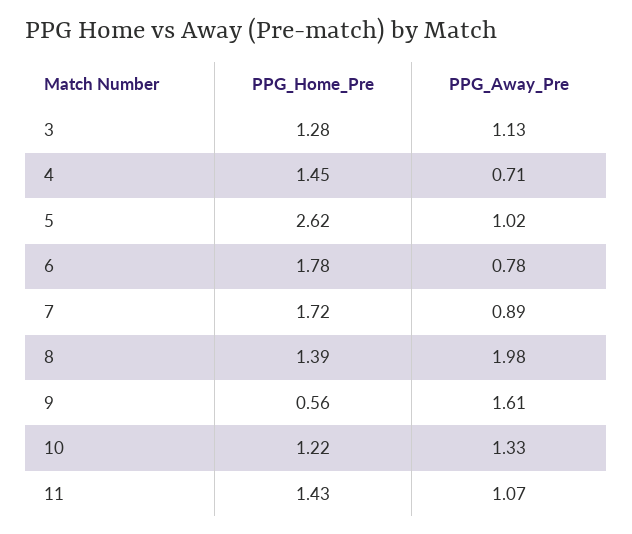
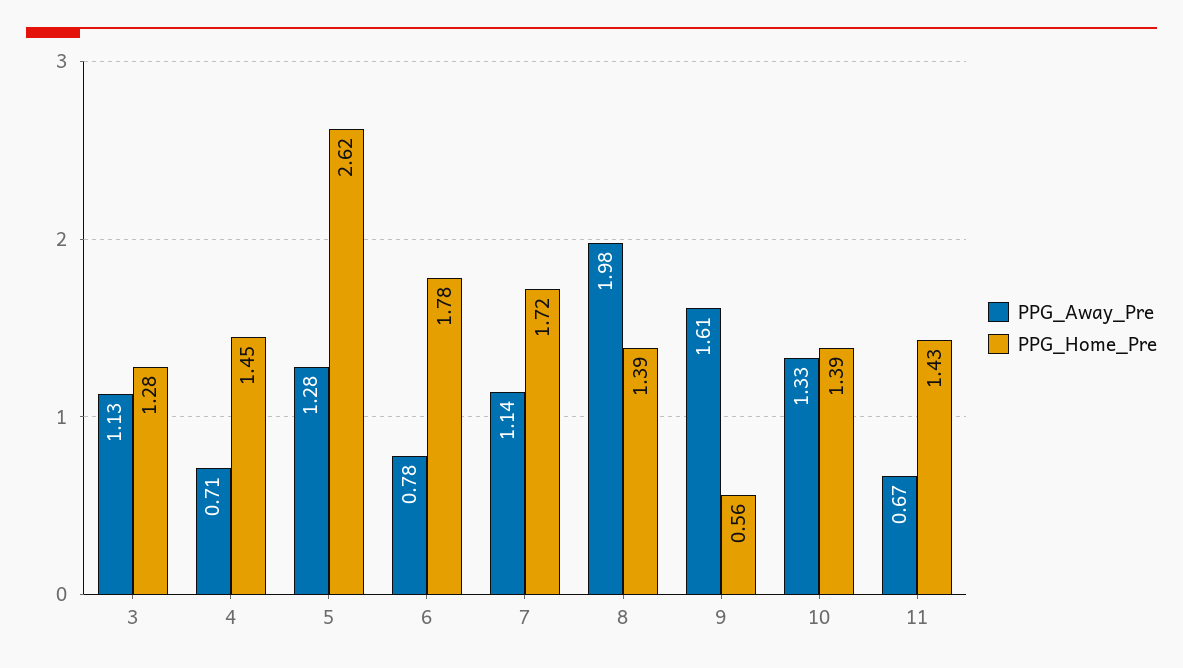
  {
    "PPG_Home_Pre": {
      "3": 1.28,
      "4": 1.45,
      "5": 2.62,
      "6": 1.78,
      "7": 1.72,
      "8": 1.39,
      "9": 0.56,
-     "10": 1.22,
+     "10": 1.39,
      "11": 1.43
    },
    "PPG_Away_Pre": {
      "3": 1.13,
      "4": 0.71,
-     "5": 1.02,
+     "5": 1.28,
      "6": 0.78,
-     "7": 0.89,
+     "7": 1.14,
      "8": 1.98,
      "9": 1.61,
      "10": 1.33,
-     "11": 1.07
+     "11": 0.67
    }
  }

